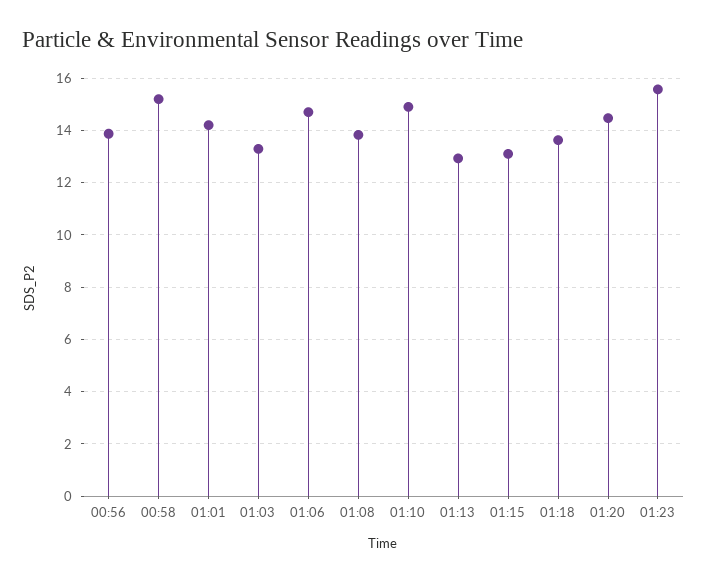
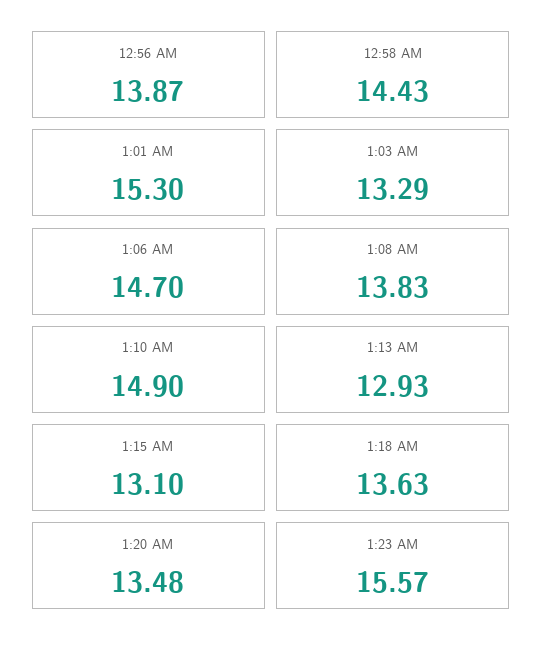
  {
    "00:56": 13.87,
-   "00:58": 15.25,
+   "00:58": 14.43,
-   "01:01": 14.25,
+   "01:01": 15.3,
    "01:03": 13.29,
    "01:06": 14.7,
    "01:08": 13.83,
    "01:10": 14.9,
    "01:13": 12.93,
    "01:15": 13.1,
    "01:18": 13.63,
-   "01:20": 14.5,
+   "01:20": 13.48,
    "01:23": 15.57
  }

